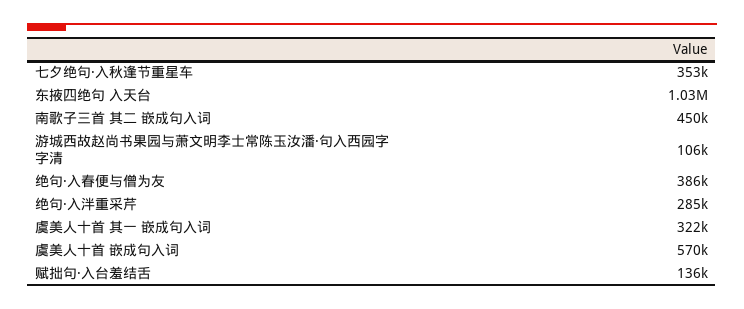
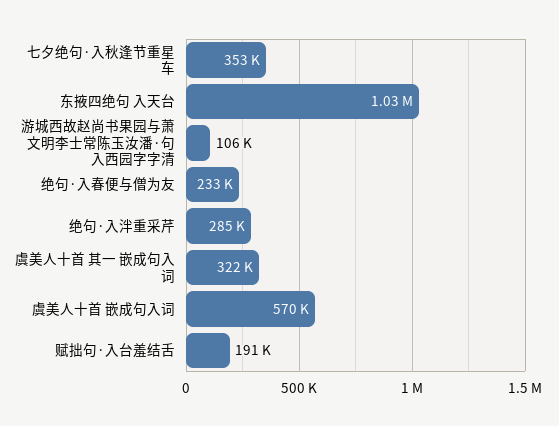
  {
    "七夕绝句·入秋逢节重星车": 353000,
    "东掖四绝句 入天台": 1030000,
-   "南歌子三首 其二 嵌成句入词": 450000,
    "游城西故赵尚书果园与萧文明李士常陈玉汝潘·句入西园字字清": 106000,
-   "绝句·入春便与僧为友": 386000,
+   "绝句·入春便与僧为友": 233000,
    "绝句·入泮重采芹": 285000,
    "虞美人十首 其一 嵌成句入词": 322000,
    "虞美人十首 嵌成句入词": 570000,
-   "赋拙句·入台羞结舌": 136000
+   "赋拙句·入台羞结舌": 191000
  }

